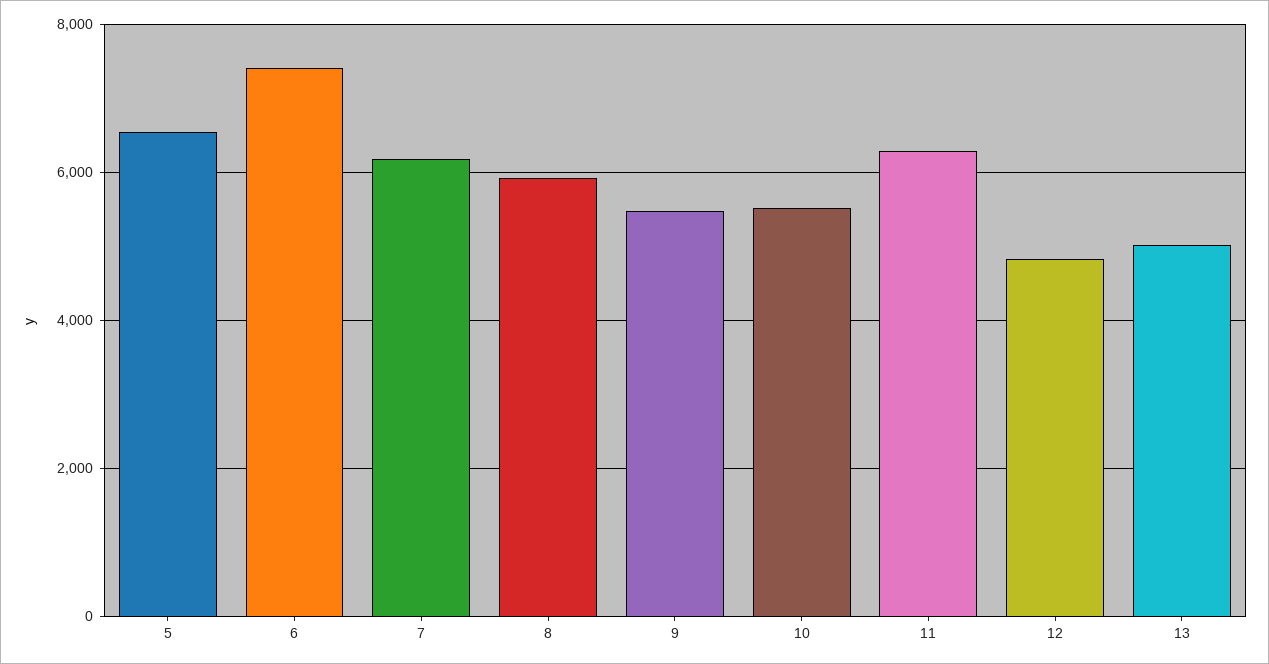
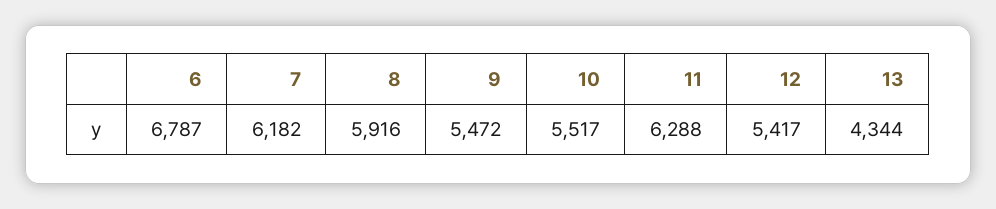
  {
-   "5": 6600,
-   "6": 7400,
+   "6": 6787,
    "7": 6182,
    "8": 5916,
    "9": 5472,
    "10": 5517,
    "11": 6288,
-   "12": 4800,
+   "12": 5417,
-   "13": 5000
+   "13": 4344
  }

